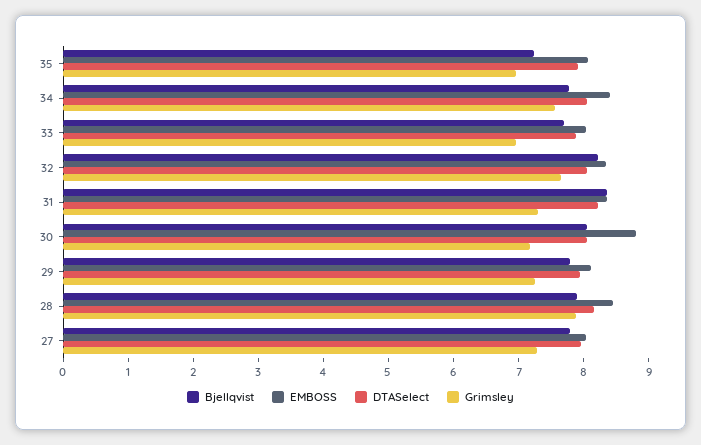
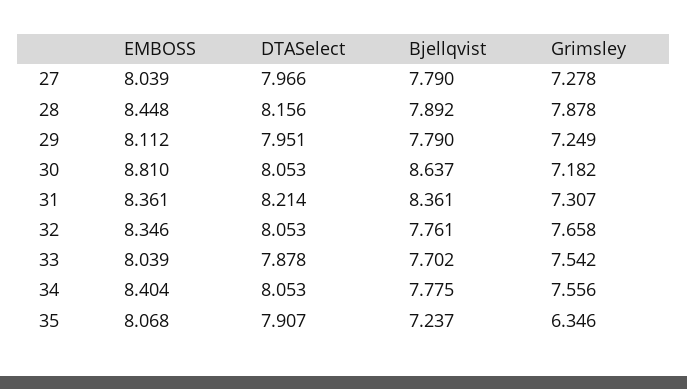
  {
    "Bjellqvist": {
      "35": 7.237,
      "34": 7.775,
      "33": 7.702,
-     "32": 8.2,
+     "32": 7.761,
      "31": 8.361,
-     "30": 8,
+     "30": 8.637,
      "29": 7.79,
      "28": 7.892,
      "27": 7.79
    },
    "EMBOSS": {
      "35": 8.068,
      "34": 8.404,
      "33": 8.039,
      "32": 8.346,
      "31": 8.361,
      "30": 8.81,
      "29": 8.112,
      "28": 8.448,
      "27": 8.039
    },
    "DTASelect": {
      "35": 7.907,
      "34": 8.053,
      "33": 7.878,
      "32": 8.053,
      "31": 8.214,
      "30": 8.053,
      "29": 7.951,
      "28": 8.156,
      "27": 7.966
    },
    "Grimsley": {
-     "35": 7,
+     "35": 6.346,
      "34": 7.556,
-     "33": 7,
+     "33": 7.542,
      "32": 7.658,
      "31": 7.307,
      "30": 7.182,
      "29": 7.249,
      "28": 7.878,
      "27": 7.278
    }
  }

